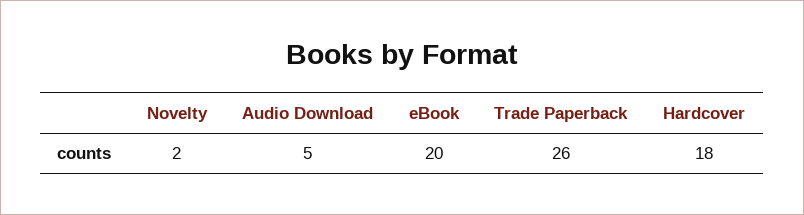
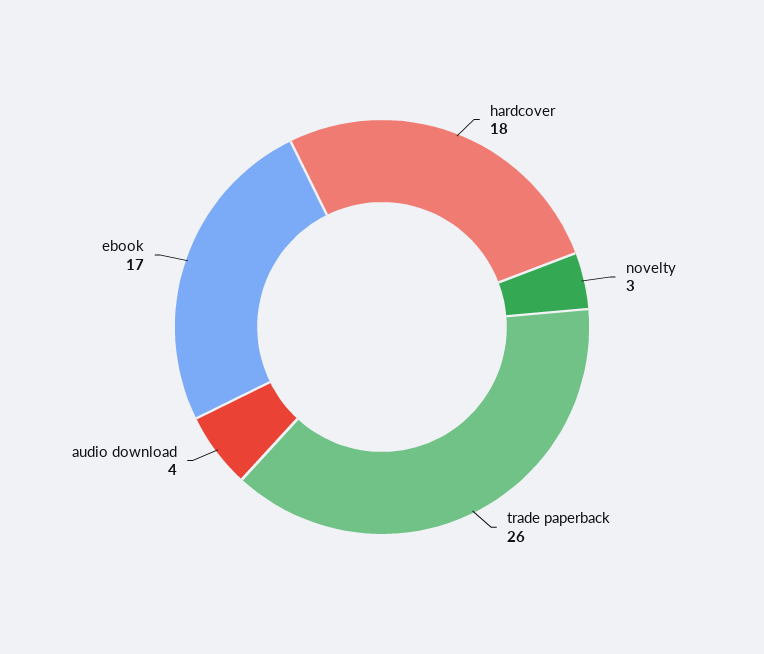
  {
-   "Novelty": 2,
+   "Novelty": 3,
-   "Audio Download": 5,
+   "Audio Download": 4,
-   "eBook": 20,
+   "eBook": 17,
    "Trade Paperback": 26,
    "Hardcover": 18
  }

